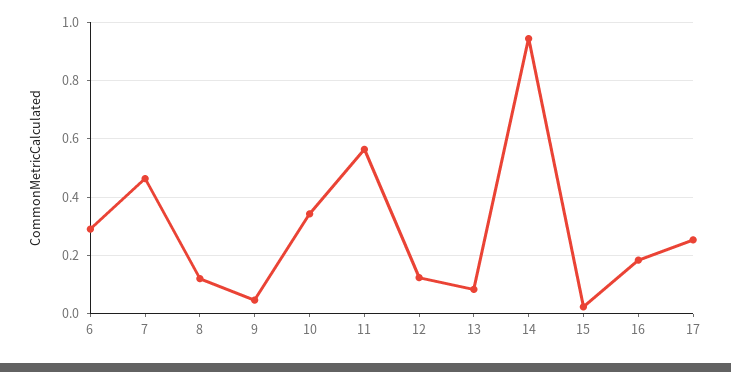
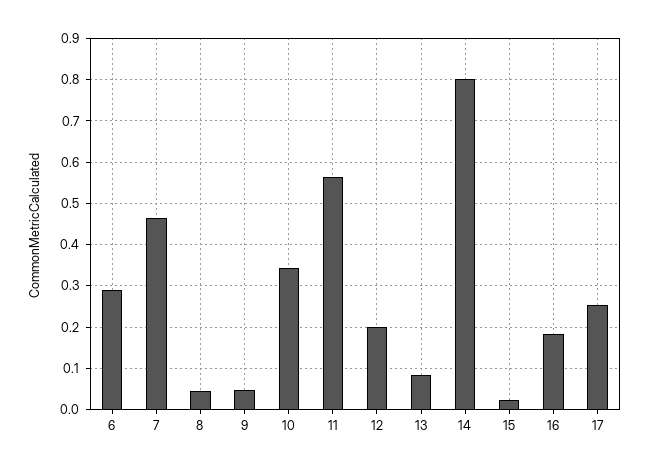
  {
    "6": 0.3,
    "7": 0.46,
-   "8": 0.125,
+   "8": 0.04,
    "9": 0.04,
    "10": 0.34,
    "11": 0.56,
-   "12": 0.125,
+   "12": 0.2,
    "13": 0.08,
-   "14": 0.95,
+   "14": 0.8,
    "15": 0.02,
    "16": 0.18,
    "17": 0.26
  }

